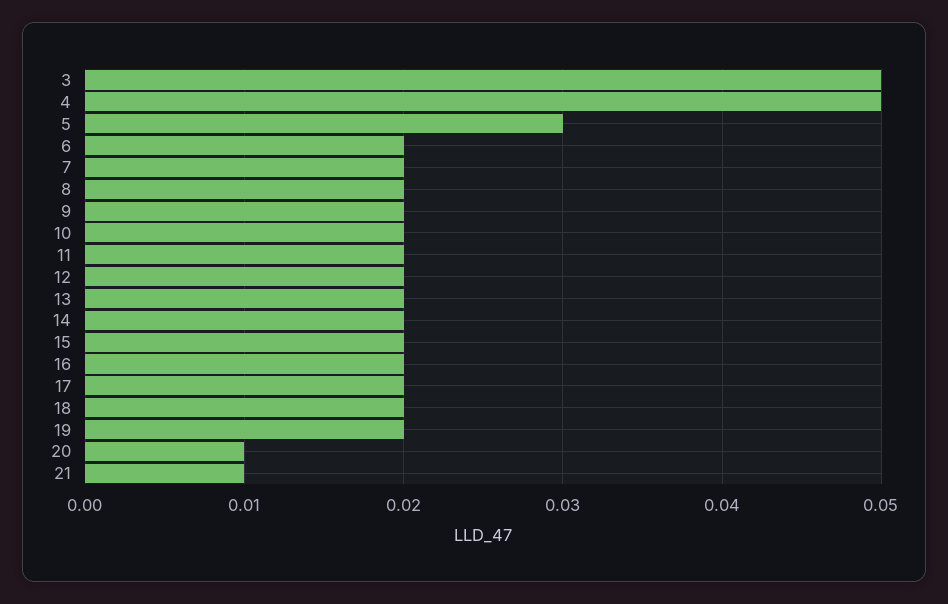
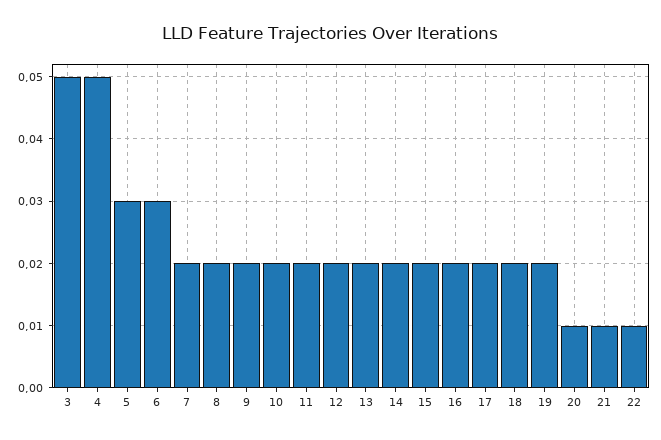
  {
    "3": 0.05,
    "4": 0.05,
    "5": 0.03,
-   "6": 0.02,
+   "6": 0.03,
    "7": 0.02,
    "8": 0.02,
    "9": 0.02,
    "10": 0.02,
    "11": 0.02,
    "12": 0.02,
    "13": 0.02,
    "14": 0.02,
    "15": 0.02,
    "16": 0.02,
    "17": 0.02,
    "18": 0.02,
    "19": 0.02,
    "20": 0.01,
-   "21": 0.01
+   "21": 0.01,
+   "22": 0.01
  }

